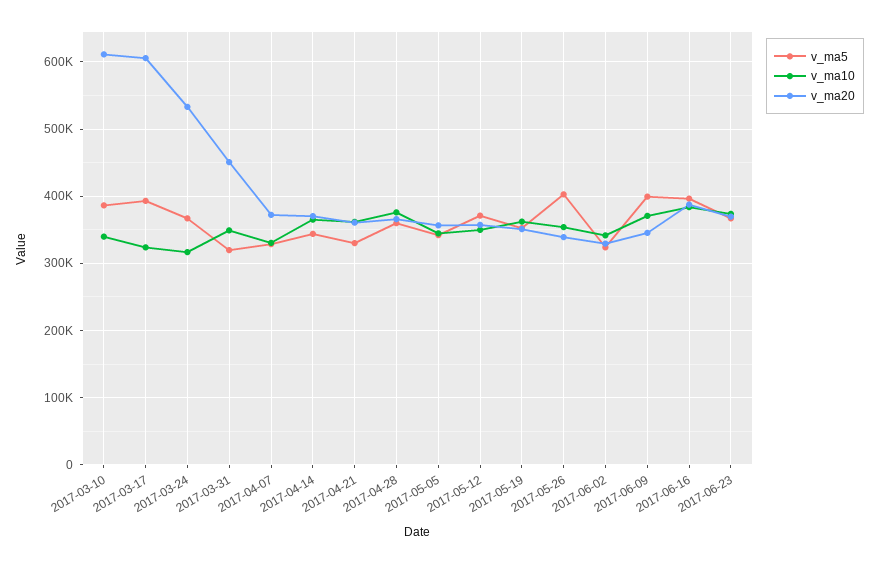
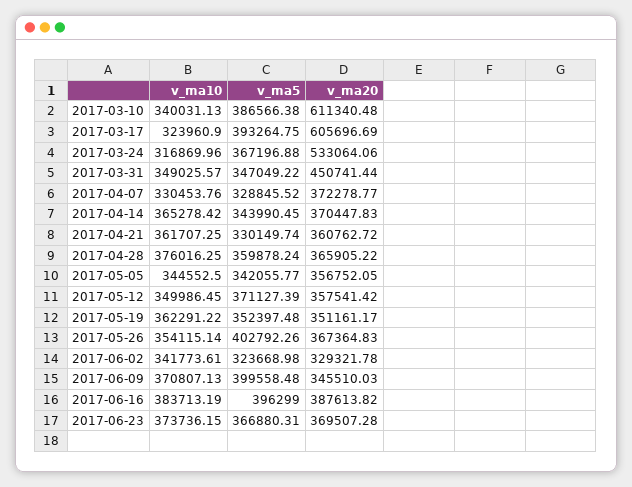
  {
    "v_ma5": {
      "2017-03-10": 386566.38,
      "2017-03-17": 393264.75,
      "2017-03-24": 367196.88,
-     "2017-03-31": 320000,
+     "2017-03-31": 347049.22,
      "2017-04-07": 328845.52,
      "2017-04-14": 343990.45,
      "2017-04-21": 330149.74,
      "2017-04-28": 359878.24,
      "2017-05-05": 342055.77,
      "2017-05-12": 371127.39,
      "2017-05-19": 352397.48,
      "2017-05-26": 402792.26,
      "2017-06-02": 323668.98,
      "2017-06-09": 399558.48,
      "2017-06-16": 396299,
      "2017-06-23": 366880.31
    },
    "v_ma10": {
      "2017-03-10": 340031.13,
      "2017-03-17": 323960.9,
      "2017-03-24": 316869.96,
      "2017-03-31": 349025.57,
      "2017-04-07": 330453.76,
      "2017-04-14": 365278.42,
      "2017-04-21": 361707.25,
      "2017-04-28": 376016.25,
      "2017-05-05": 344552.5,
      "2017-05-12": 349986.45,
      "2017-05-19": 362291.22,
      "2017-05-26": 354115.14,
      "2017-06-02": 341773.61,
      "2017-06-09": 370807.13,
      "2017-06-16": 383713.19,
      "2017-06-23": 373736.15
    },
    "v_ma20": {
      "2017-03-10": 611340.48,
      "2017-03-17": 605696.69,
      "2017-03-24": 533064.06,
      "2017-03-31": 450741.44,
      "2017-04-07": 372278.77,
      "2017-04-14": 370447.83,
      "2017-04-21": 360762.72,
      "2017-04-28": 365905.22,
      "2017-05-05": 356752.05,
      "2017-05-12": 357541.42,
      "2017-05-19": 351161.17,
-     "2017-05-26": 340000,
+     "2017-05-26": 367364.83,
      "2017-06-02": 329321.78,
      "2017-06-09": 345510.03,
      "2017-06-16": 387613.82,
      "2017-06-23": 369507.28
    }
  }

